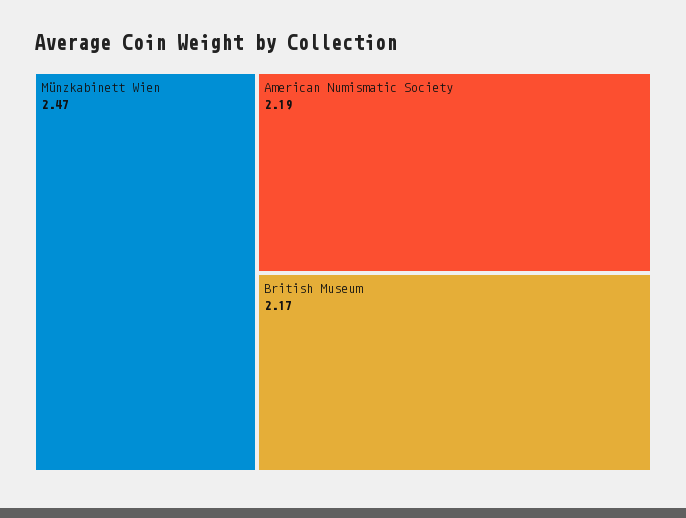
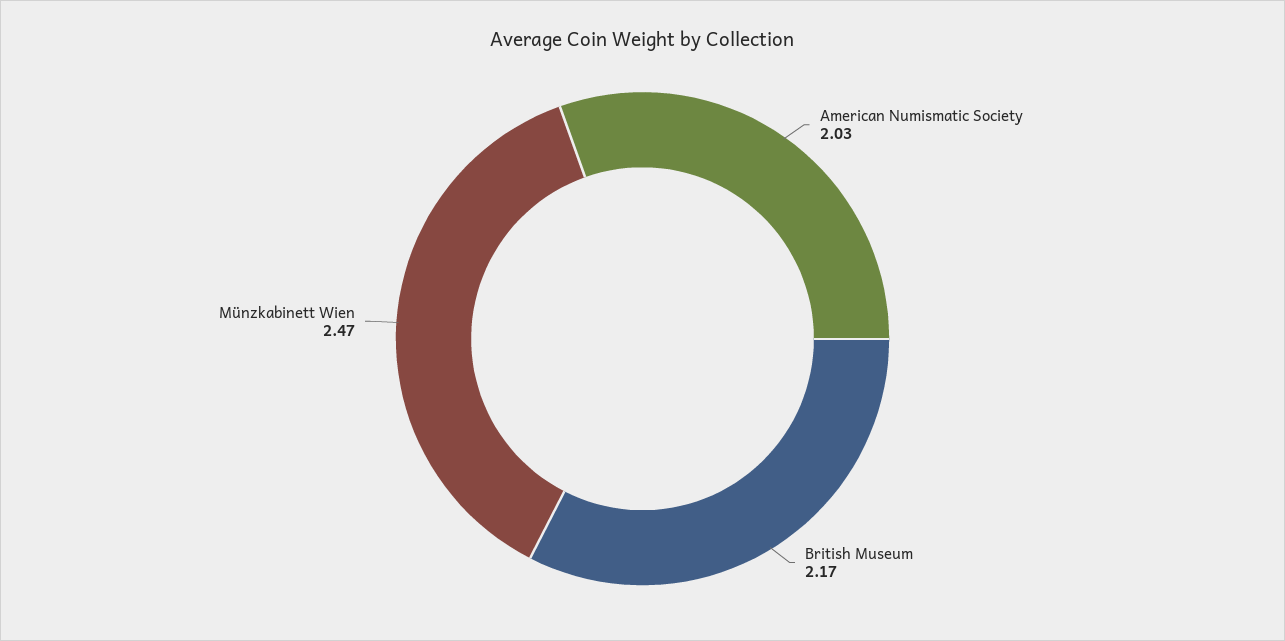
  {
    "Münzkabinett Wien": 2.47,
-   "American Numismatic Society": 2.19,
+   "American Numismatic Society": 2.03,
    "British Museum": 2.17
  }

